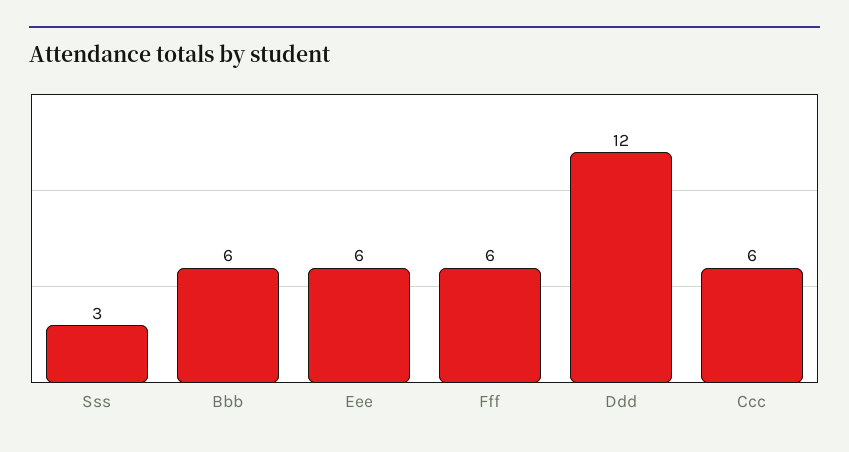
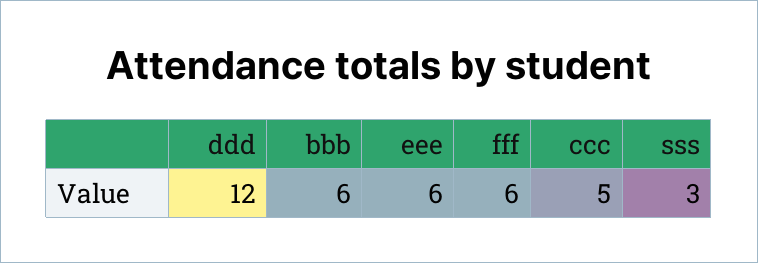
  {
    "Sss": 3,
    "Bbb": 6,
    "Eee": 6,
    "Fff": 6,
    "Ddd": 12,
-   "Ccc": 6
+   "Ccc": 5
  }

